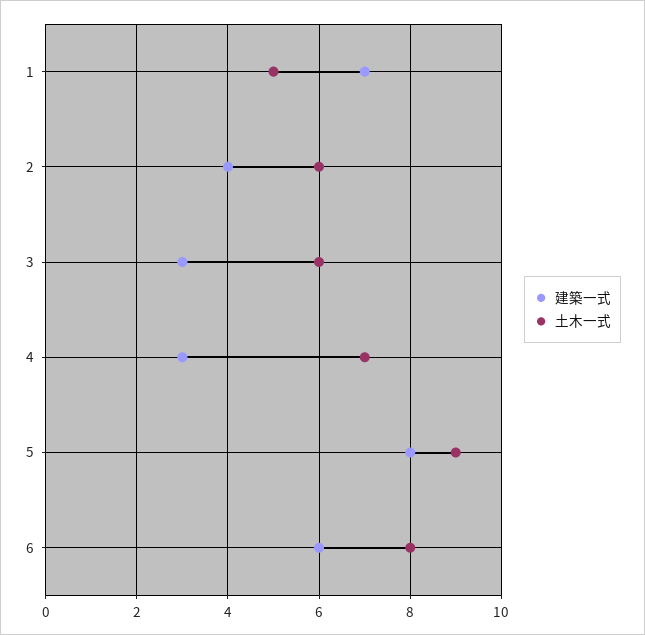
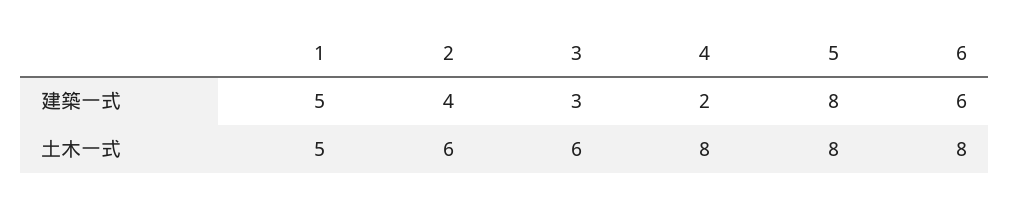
  {
    "建築一式": {
-     "1": 7,
+     "1": 5,
      "2": 4,
      "3": 3,
-     "4": 3,
+     "4": 2,
      "5": 8,
      "6": 6
    },
    "土木一式": {
      "1": 5,
      "2": 6,
      "3": 6,
-     "4": 7,
+     "4": 8,
-     "5": 9,
+     "5": 8,
      "6": 8
    }
  }

